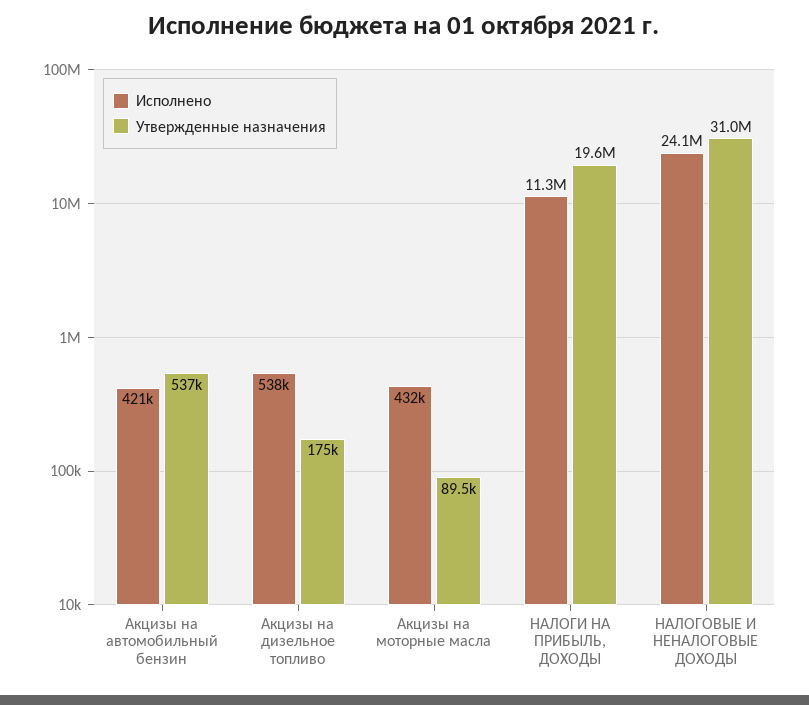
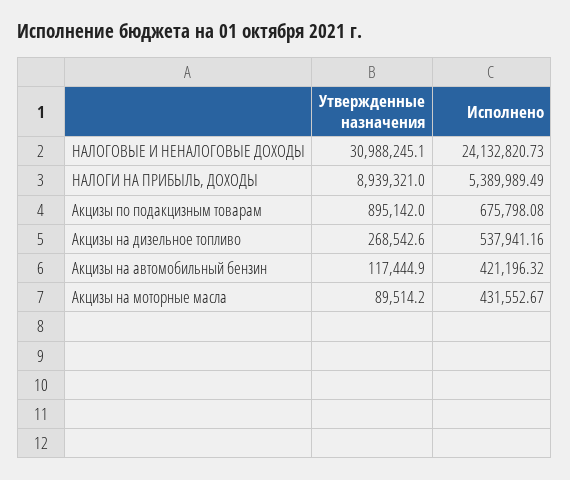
  {
    "Исполнено": {
      "Акцизы на автомобильный бензин": 421196.32,
      "Акцизы на дизельное топливо": 537941.16,
      "Акцизы на моторные масла": 431552.67,
-     "НАЛОГИ НА ПРИБЫЛЬ, ДОХОДЫ": 11300000,
+     "НАЛОГИ НА ПРИБЫЛЬ, ДОХОДЫ": 5389989.49,
-     "НАЛОГОВЫЕ И НЕНАЛОГОВЫЕ ДОХОДЫ": 24132820.73
+     "НАЛОГОВЫЕ И НЕНАЛОГОВЫЕ ДОХОДЫ": 24132820.73,
+     "Акцизы по подакцизным товарам": 675798.08
    },
    "Утвержденные назначения": {
-     "Акцизы на автомобильный бензин": 537000,
+     "Акцизы на автомобильный бензин": 117444.9,
-     "Акцизы на дизельное топливо": 175000,
+     "Акцизы на дизельное топливо": 268542.6,
      "Акцизы на моторные масла": 89514.2,
-     "НАЛОГИ НА ПРИБЫЛЬ, ДОХОДЫ": 19600000,
+     "НАЛОГИ НА ПРИБЫЛЬ, ДОХОДЫ": 8939321,
-     "НАЛОГОВЫЕ И НЕНАЛОГОВЫЕ ДОХОДЫ": 30988245.1
+     "НАЛОГОВЫЕ И НЕНАЛОГОВЫЕ ДОХОДЫ": 30988245.1,
+     "Акцизы по подакцизным товарам": 895142
    }
  }

